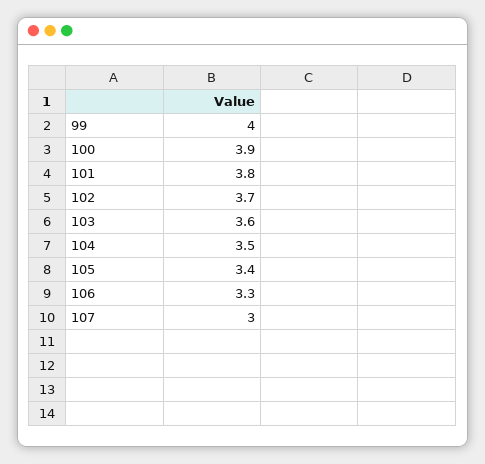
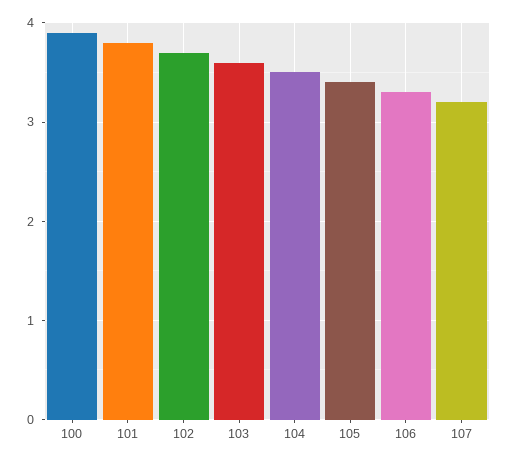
  {
-   "99": 4,
    "100": 3.9,
    "101": 3.8,
    "102": 3.7,
    "103": 3.6,
    "104": 3.5,
    "105": 3.4,
    "106": 3.3,
-   "107": 3
+   "107": 3.2
  }

